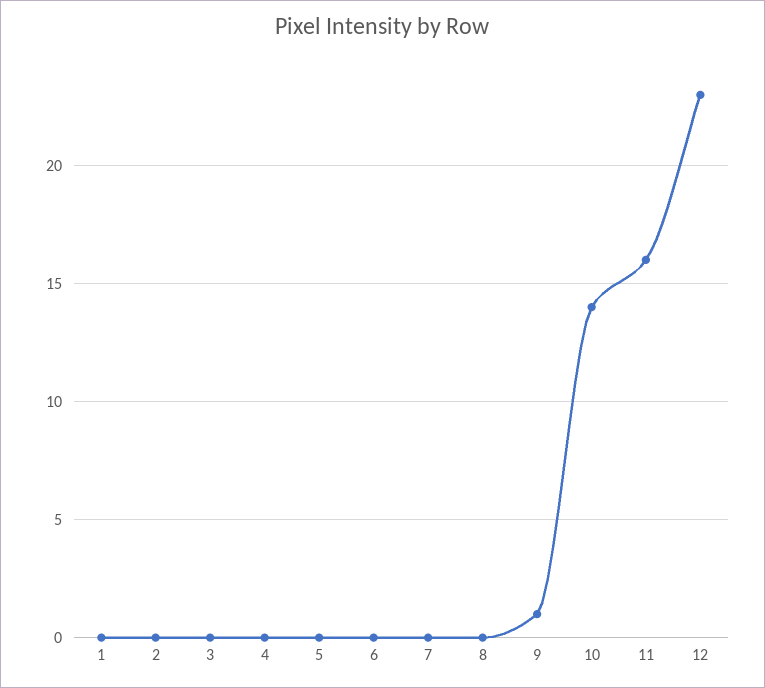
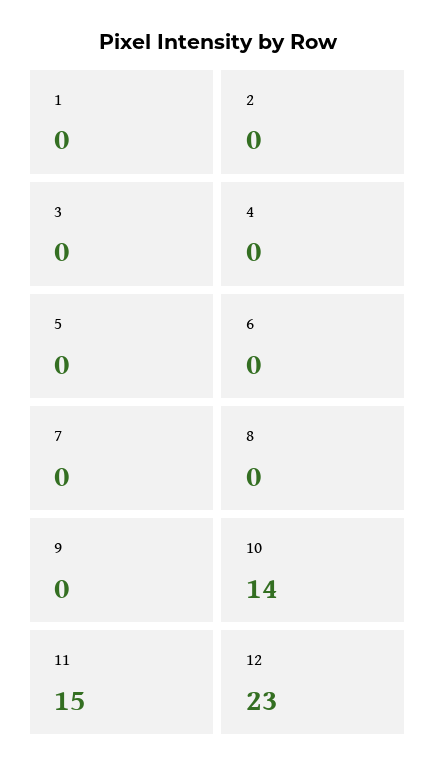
  {
    "1": 0,
    "2": 0,
    "3": 0,
    "4": 0,
    "5": 0,
    "6": 0,
    "7": 0,
    "8": 0,
-   "9": 1,
+   "9": 0,
    "10": 14,
-   "11": 16,
+   "11": 15,
    "12": 23
  }

